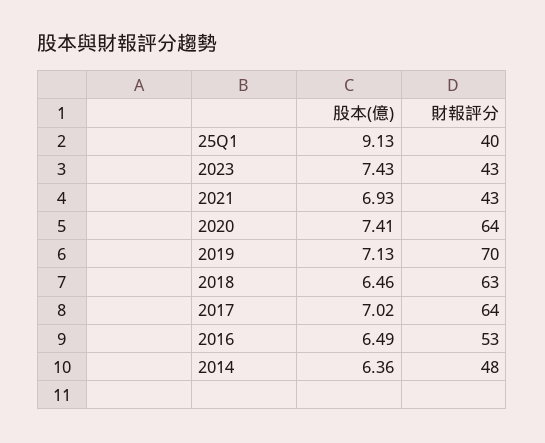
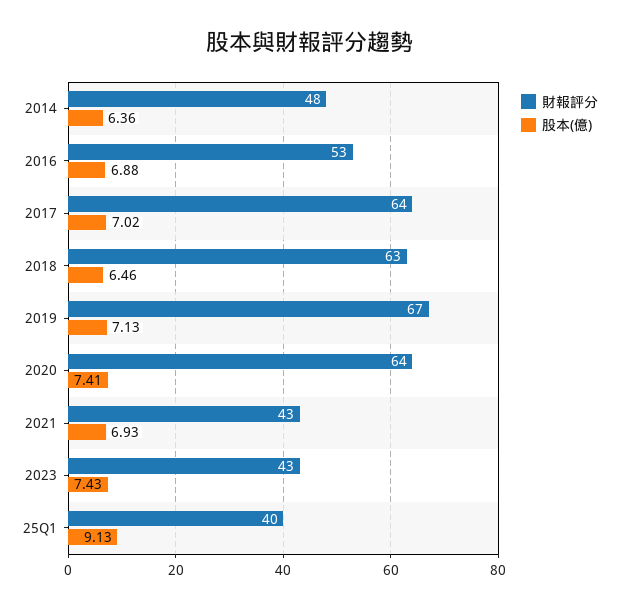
  {
    "股本(億)": {
      "25Q1": 9.13,
      "2023": 7.43,
      "2021": 6.93,
      "2020": 7.41,
      "2019": 7.13,
      "2018": 6.46,
      "2017": 7.02,
-     "2016": 6.49,
+     "2016": 6.88,
      "2014": 6.36
    },
    "財報評分": {
      "25Q1": 40,
      "2023": 43,
      "2021": 43,
      "2020": 64,
-     "2019": 70,
+     "2019": 67,
      "2018": 63,
      "2017": 64,
      "2016": 53,
      "2014": 48
    }
  }

